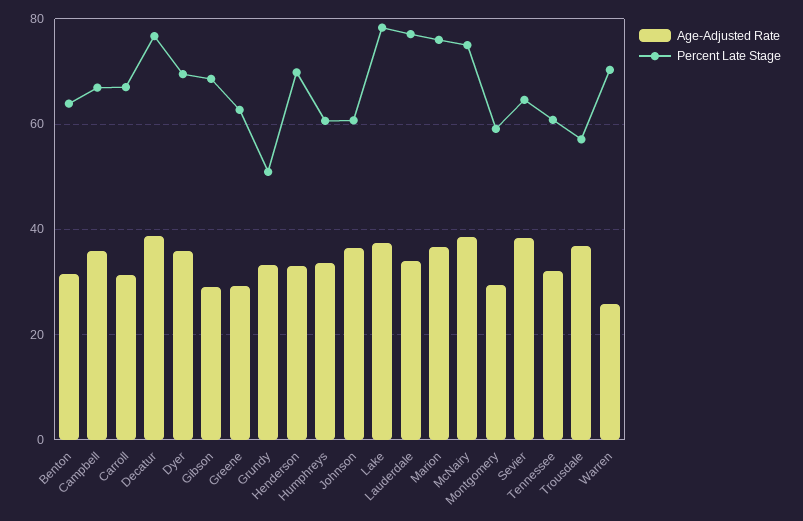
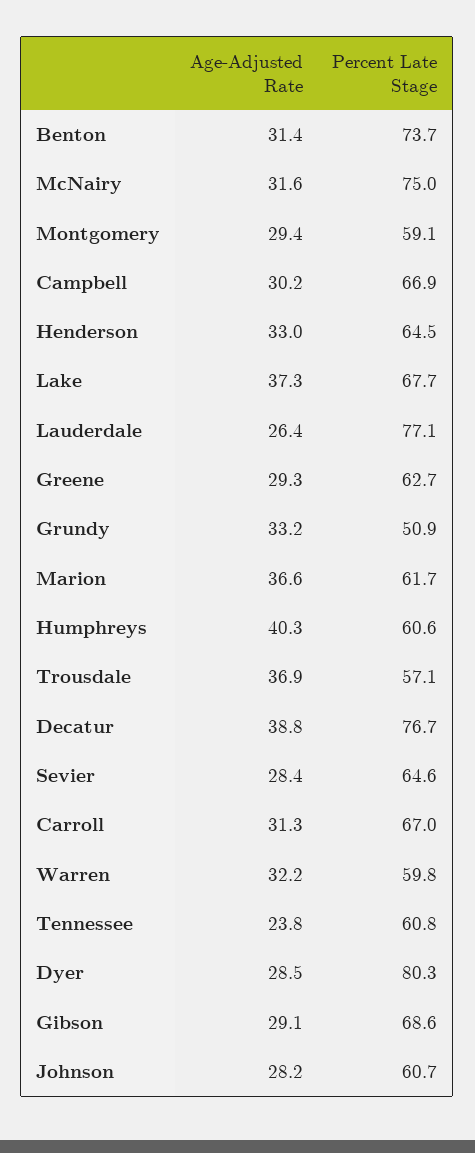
  {
    "Age-Adjusted Rate": {
      "Benton": 31.4,
-     "Campbell": 36,
+     "Campbell": 30.2,
      "Carroll": 31.3,
      "Decatur": 38.8,
-     "Dyer": 36,
+     "Dyer": 28.5,
      "Gibson": 29.1,
      "Greene": 29.3,
      "Grundy": 33.2,
      "Henderson": 33,
-     "Humphreys": 34,
+     "Humphreys": 40.3,
-     "Johnson": 36,
+     "Johnson": 28.2,
      "Lake": 37.3,
-     "Lauderdale": 34,
+     "Lauderdale": 26.4,
      "Marion": 36.6,
-     "McNairy": 38,
+     "McNairy": 31.6,
      "Montgomery": 29.4,
-     "Sevier": 38,
+     "Sevier": 28.4,
-     "Tennessee": 32,
+     "Tennessee": 23.8,
      "Trousdale": 36.9,
-     "Warren": 26
+     "Warren": 32.2
    },
    "Percent Late Stage": {
-     "Benton": 64,
+     "Benton": 73.7,
      "Campbell": 66.9,
      "Carroll": 67,
      "Decatur": 76.7,
-     "Dyer": 70,
+     "Dyer": 80.3,
      "Gibson": 68.6,
      "Greene": 62.7,
      "Grundy": 50.9,
-     "Henderson": 70,
+     "Henderson": 64.5,
      "Humphreys": 60.6,
      "Johnson": 60.7,
-     "Lake": 78,
+     "Lake": 67.7,
      "Lauderdale": 77.1,
-     "Marion": 76,
+     "Marion": 61.7,
      "McNairy": 75,
      "Montgomery": 59.1,
      "Sevier": 64.6,
      "Tennessee": 60.8,
      "Trousdale": 57.1,
-     "Warren": 70
+     "Warren": 59.8
    }
  }

